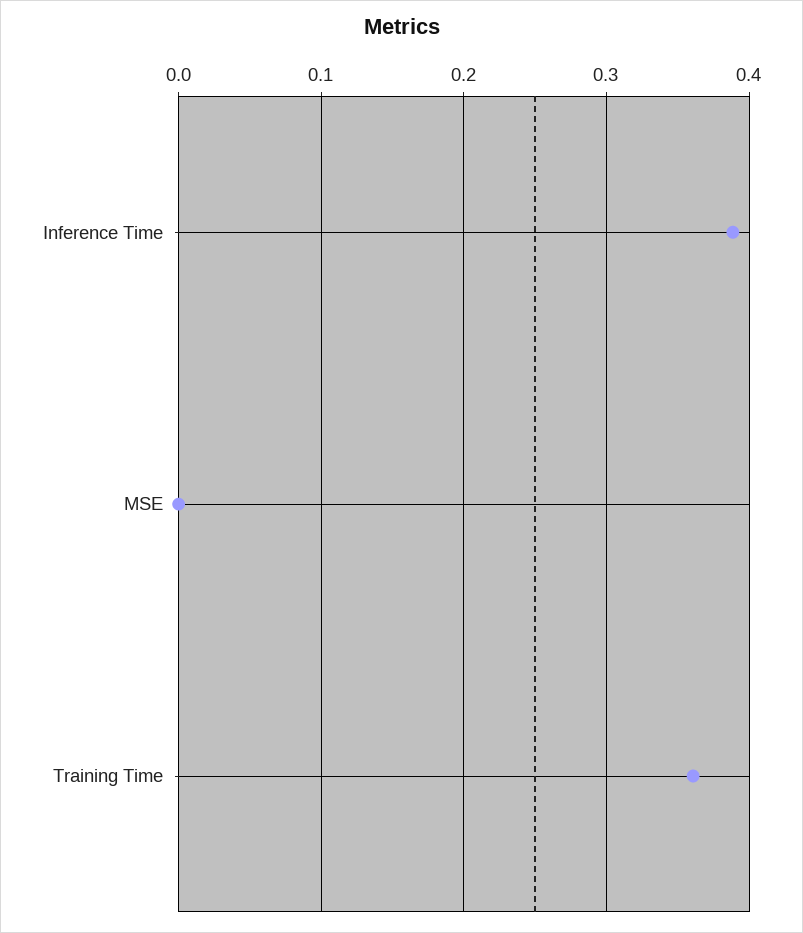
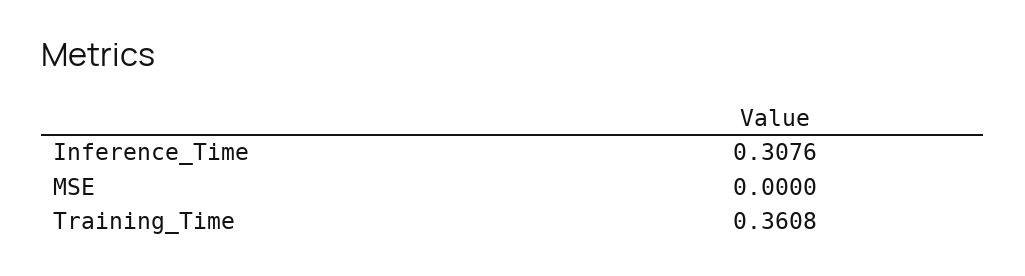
  {
-   "Inference Time": 0.39,
+   "Inference Time": 0.3076,
    "MSE": 0,
    "Training Time": 0.3608
  }

